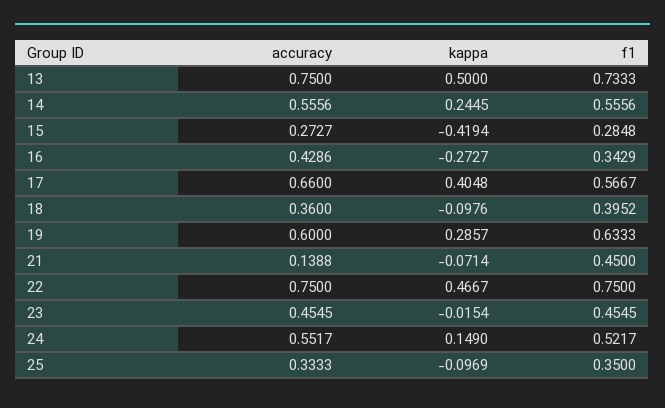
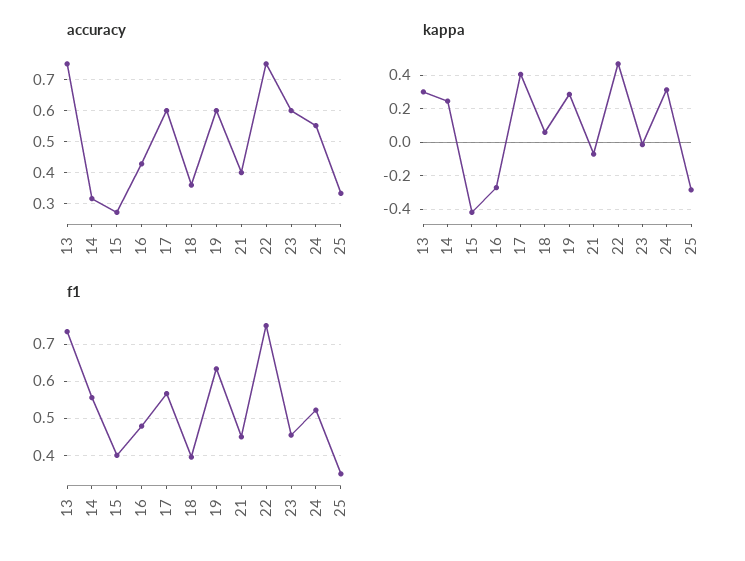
  {
    "accuracy": {
      "13": 0.75,
-     "14": 0.5556,
+     "14": 0.32,
      "15": 0.2727,
      "16": 0.4286,
-     "17": 0.66,
+     "17": 0.6,
      "18": 0.36,
      "19": 0.6,
-     "21": 0.1388,
+     "21": 0.4,
      "22": 0.75,
-     "23": 0.4545,
+     "23": 0.6,
      "24": 0.5517,
      "25": 0.3333
    },
    "kappa": {
-     "13": 0.5,
+     "13": 0.3,
      "14": 0.2445,
      "15": -0.4194,
      "16": -0.2727,
      "17": 0.4048,
-     "18": -0.0976,
+     "18": 0.05,
      "19": 0.2857,
      "21": -0.0714,
      "22": 0.4667,
      "23": -0.0154,
-     "24": 0.149,
+     "24": 0.3,
-     "25": -0.0969
+     "25": -0.3
    },
    "f1": {
      "13": 0.7333,
      "14": 0.5556,
-     "15": 0.2848,
+     "15": 0.4,
-     "16": 0.3429,
+     "16": 0.48,
      "17": 0.5667,
      "18": 0.3952,
      "19": 0.6333,
      "21": 0.45,
      "22": 0.75,
      "23": 0.4545,
      "24": 0.5217,
      "25": 0.35
    }
  }

